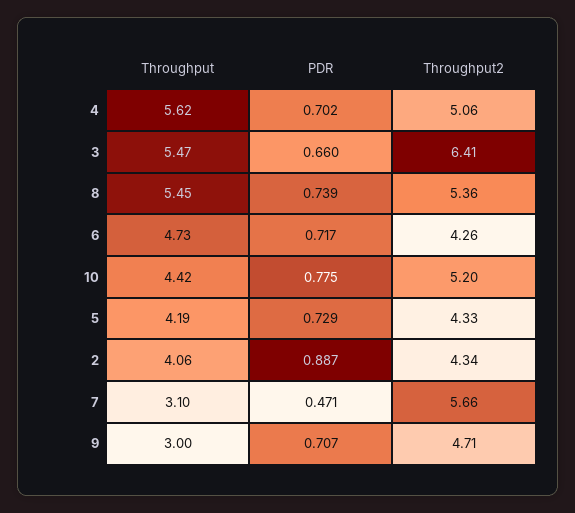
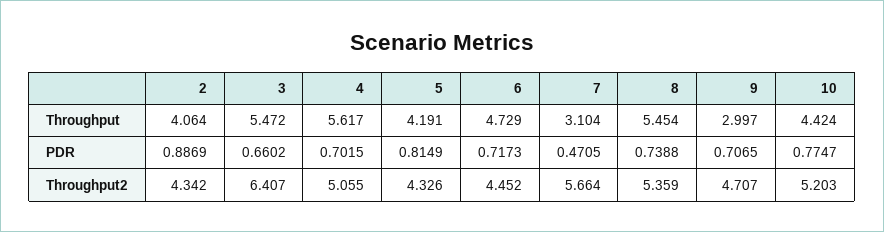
  {
    "Throughput": {
      "4": 5.617,
      "3": 5.472,
      "8": 5.454,
      "6": 4.729,
      "10": 4.424,
      "5": 4.191,
      "2": 4.064,
      "7": 3.104,
      "9": 2.997
    },
    "PDR": {
      "4": 0.7015,
      "3": 0.6602,
      "8": 0.7388,
      "6": 0.7173,
      "10": 0.7747,
-     "5": 0.729,
+     "5": 0.8149,
      "2": 0.8869,
      "7": 0.4705,
      "9": 0.7065
    },
    "Throughput2": {
      "4": 5.055,
      "3": 6.407,
      "8": 5.359,
-     "6": 4.26,
+     "6": 4.452,
      "10": 5.203,
      "5": 4.326,
      "2": 4.342,
      "7": 5.664,
      "9": 4.707
    }
  }

